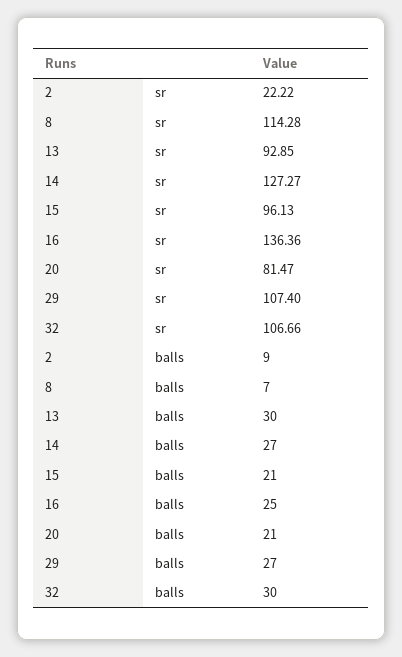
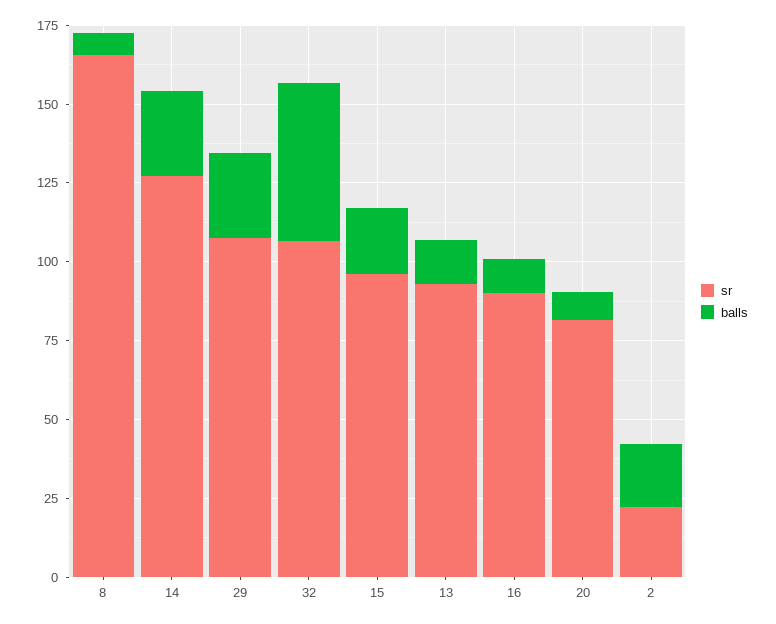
  {
    "sr": {
      "2": 22.22,
-     "8": 114.28,
+     "8": 165,
      "13": 92.85,
      "14": 127.27,
      "15": 96.13,
-     "16": 136.36,
+     "16": 90,
      "20": 81.47,
      "29": 107.4,
      "32": 106.66
    },
    "balls": {
-     "2": 9,
+     "2": 20,
      "8": 7,
-     "13": 30,
+     "13": 15,
      "14": 27,
      "15": 21,
-     "16": 25,
+     "16": 10,
-     "20": 21,
+     "20": 10,
      "29": 27,
-     "32": 30
+     "32": 50
    }
  }

